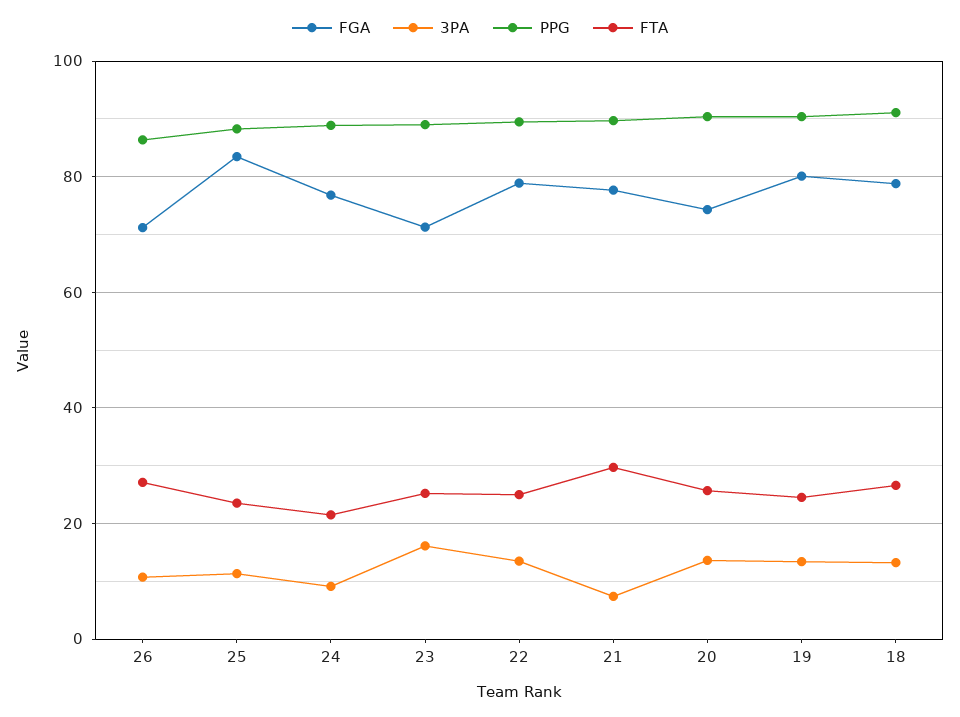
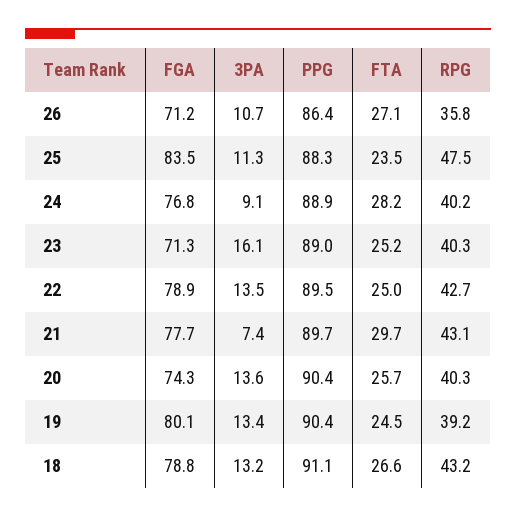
  {
    "FGA": {
      "26": 71.2,
      "25": 83.5,
      "24": 76.8,
      "23": 71.3,
      "22": 78.9,
      "21": 77.7,
      "20": 74.3,
      "19": 80.1,
      "18": 78.8
    },
    "3PA": {
      "26": 10.7,
      "25": 11.3,
      "24": 9.1,
      "23": 16.1,
      "22": 13.5,
      "21": 7.4,
      "20": 13.6,
      "19": 13.4,
      "18": 13.2
    },
    "PPG": {
      "26": 86.4,
      "25": 88.3,
      "24": 88.9,
      "23": 89,
      "22": 89.5,
      "21": 89.7,
      "20": 90.4,
      "19": 90.4,
      "18": 91.1
    },
    "FTA": {
      "26": 27.1,
      "25": 23.5,
-     "24": 22,
+     "24": 28.2,
      "23": 25.2,
      "22": 25,
      "21": 29.7,
      "20": 25.7,
      "19": 24.5,
      "18": 26.6
-   }
+   },
+   "RPG": {
+     "26": 35.8,
+     "25": 47.5,
+     "24": 40.2,
+     "23": 40.3,
+     "22": 42.7,
+     "21": 43.1,
+     "20": 40.3,
+     "19": 39.2,
+     "18": 43.2
+   }
  }

